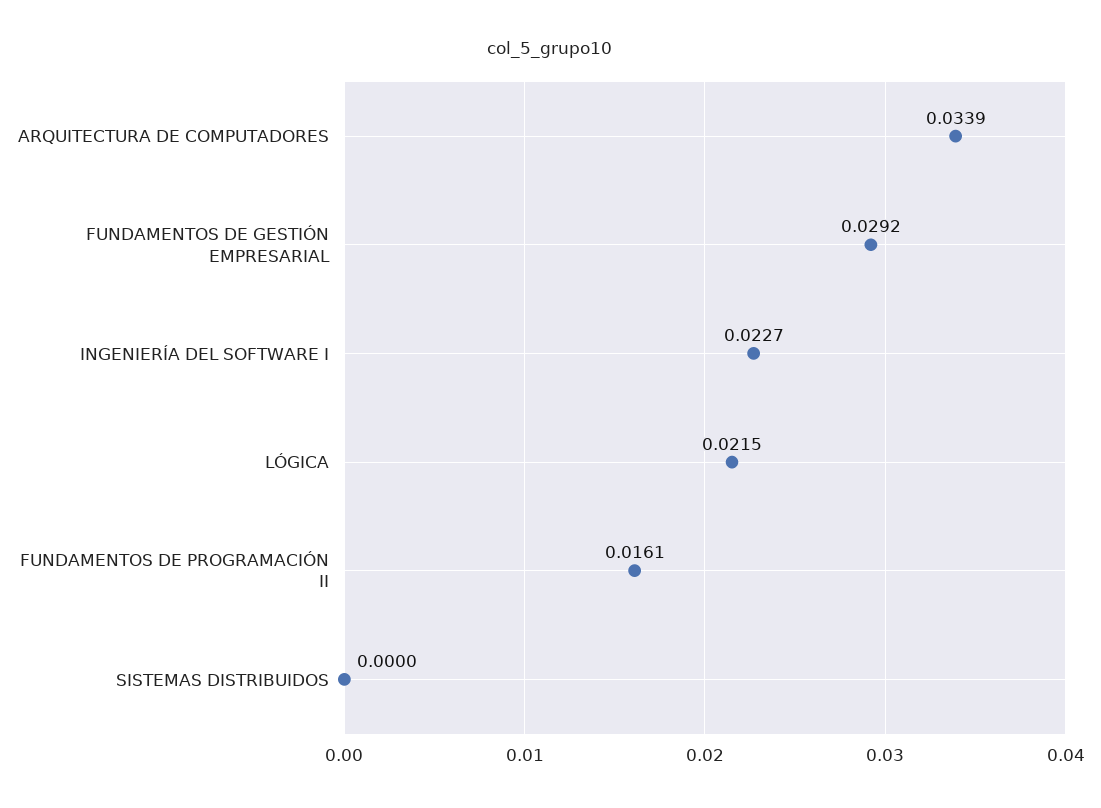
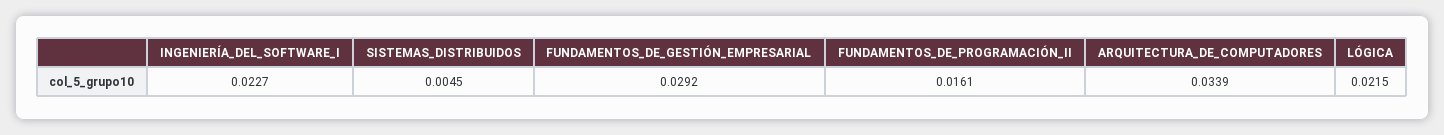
  {
    "ARQUITECTURA DE COMPUTADORES": 0.0339,
    "FUNDAMENTOS DE GESTIÓN EMPRESARIAL": 0.0292,
    "INGENIERÍA DEL SOFTWARE I": 0.0227,
    "LÓGICA": 0.0215,
    "FUNDAMENTOS DE PROGRAMACIÓN II": 0.0161,
-   "SISTEMAS DISTRIBUIDOS": 0
+   "SISTEMAS DISTRIBUIDOS": 0.0045
  }

